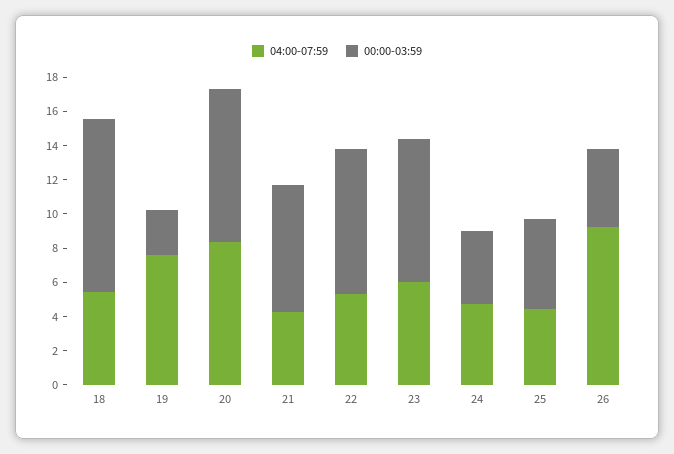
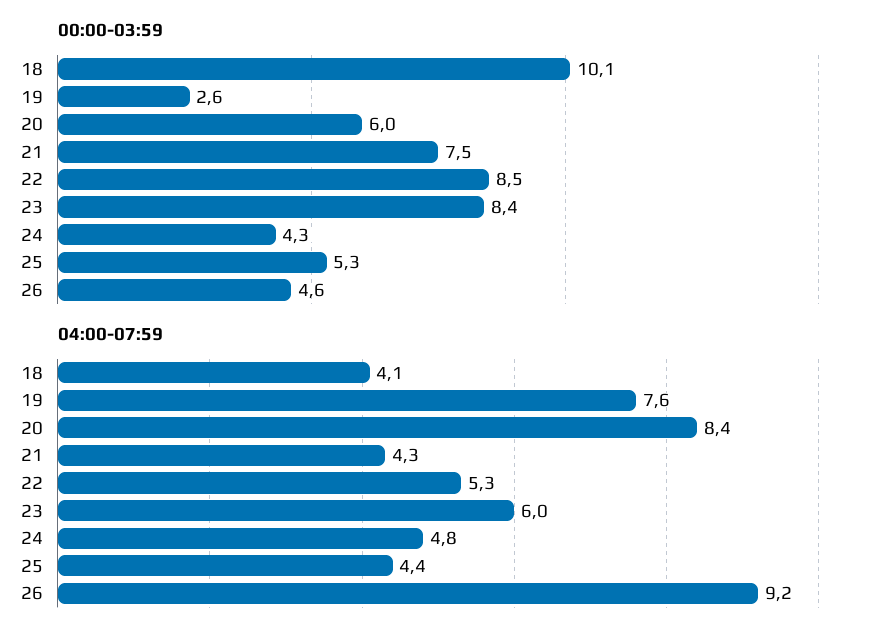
  {
    "04:00-07:59": {
-     "18": 5.5,
+     "18": 4.1,
      "19": 7.6,
      "20": 8.4,
      "21": 4.3,
      "22": 5.3,
      "23": 6,
      "24": 4.8,
      "25": 4.4,
      "26": 9.2
    },
    "00:00-03:59": {
      "18": 10.1,
      "19": 2.6,
-     "20": 9,
+     "20": 6,
      "21": 7.5,
      "22": 8.5,
      "23": 8.4,
      "24": 4.3,
      "25": 5.3,
      "26": 4.6
    }
  }

